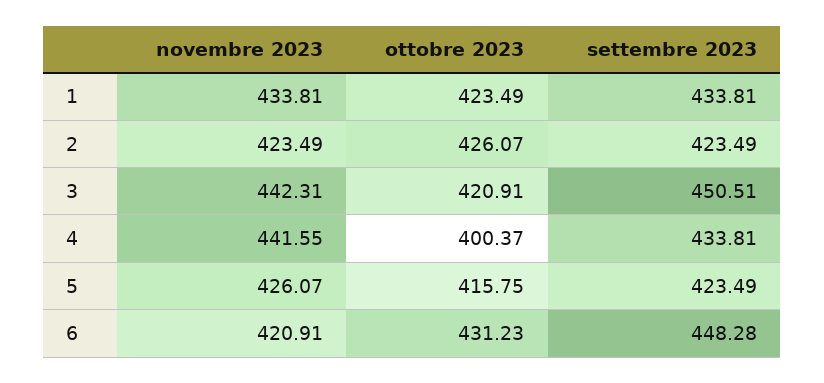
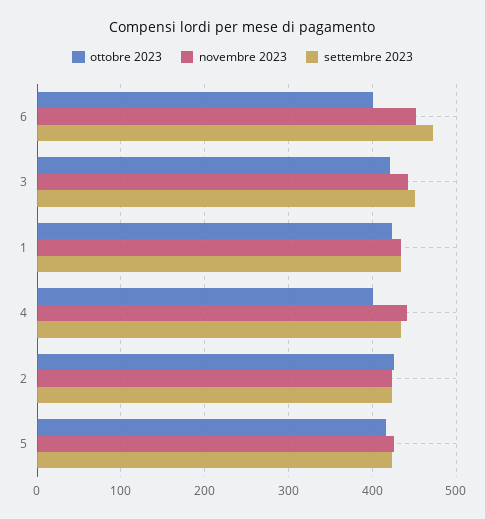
  {
    "novembre 2023": {
      "1": 433.81,
      "2": 423.49,
      "3": 442.31,
      "4": 441.55,
      "5": 426.07,
-     "6": 420.91
+     "6": 450
    },
    "ottobre 2023": {
      "1": 423.49,
      "2": 426.07,
      "3": 420.91,
      "4": 400.37,
      "5": 415.75,
-     "6": 431.23
+     "6": 400
    },
    "settembre 2023": {
      "1": 433.81,
      "2": 423.49,
      "3": 450.51,
      "4": 433.81,
      "5": 423.49,
-     "6": 448.28
+     "6": 470
    }
  }

